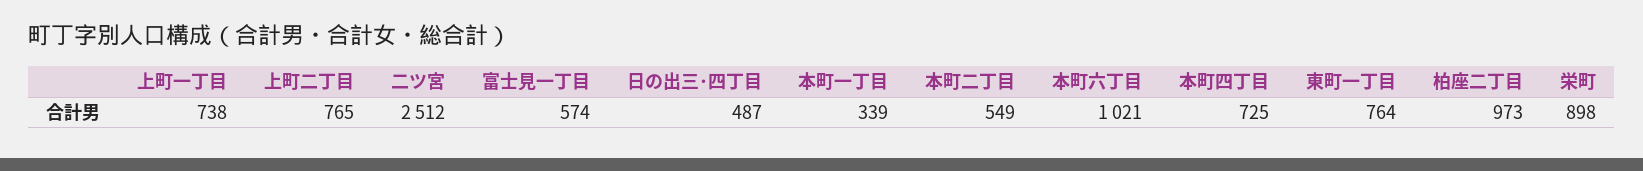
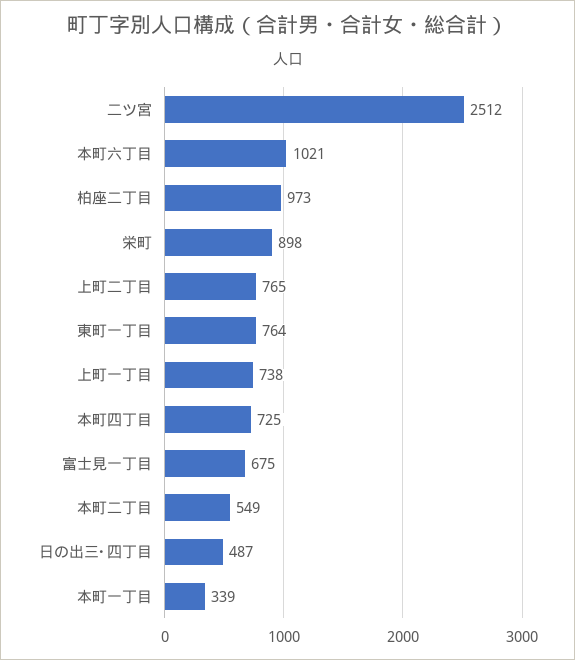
  {
    "上町一丁目": 738,
    "上町二丁目": 765,
    "二ツ宮": 2512,
-   "富士見一丁目": 574,
+   "富士見一丁目": 675,
    "日の出三･四丁目": 487,
    "本町一丁目": 339,
    "本町二丁目": 549,
    "本町六丁目": 1021,
    "本町四丁目": 725,
    "東町一丁目": 764,
    "柏座二丁目": 973,
    "栄町": 898
  }

